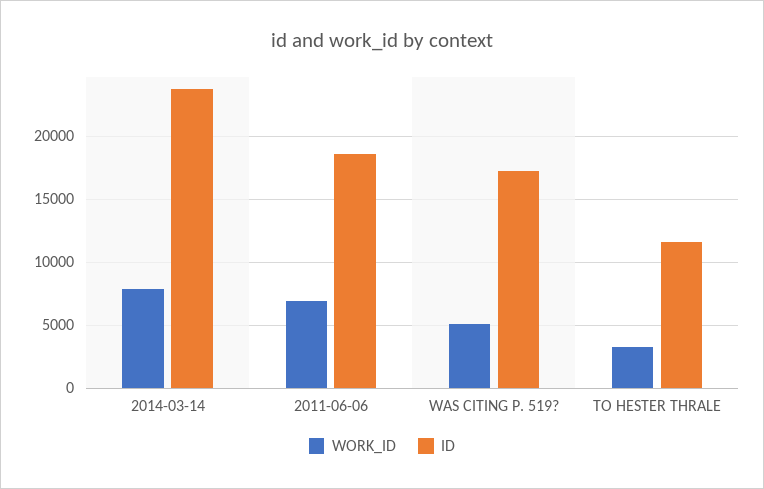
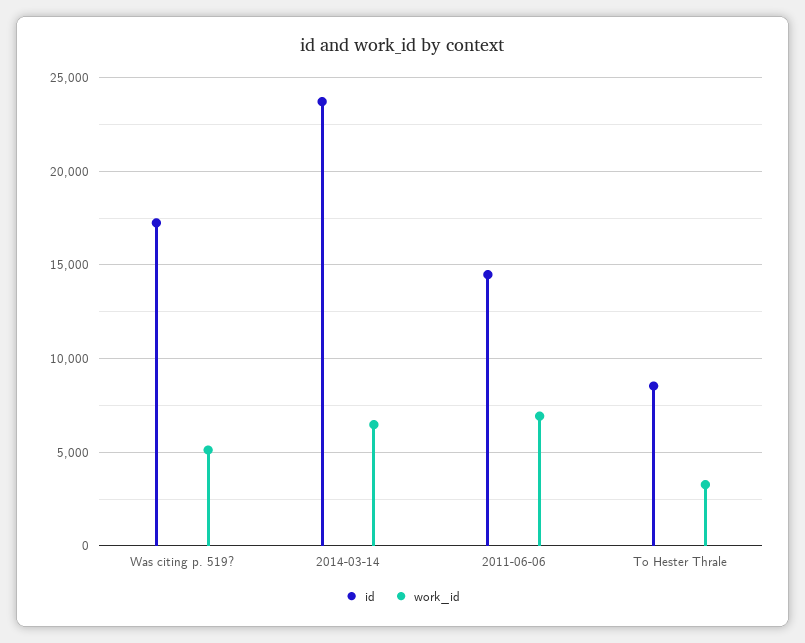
  {
    "WORK_ID": {
-     "2014-03-14": 8000,
+     "2014-03-14": 6500,
      "2011-06-06": 7000,
      "WAS CITING P. 519?": 5000,
      "TO HESTER THRALE": 3500
    },
    "ID": {
      "2014-03-14": 23500,
-     "2011-06-06": 18500,
+     "2011-06-06": 14500,
      "WAS CITING P. 519?": 17000,
-     "TO HESTER THRALE": 11500
+     "TO HESTER THRALE": 8500
    }
  }

